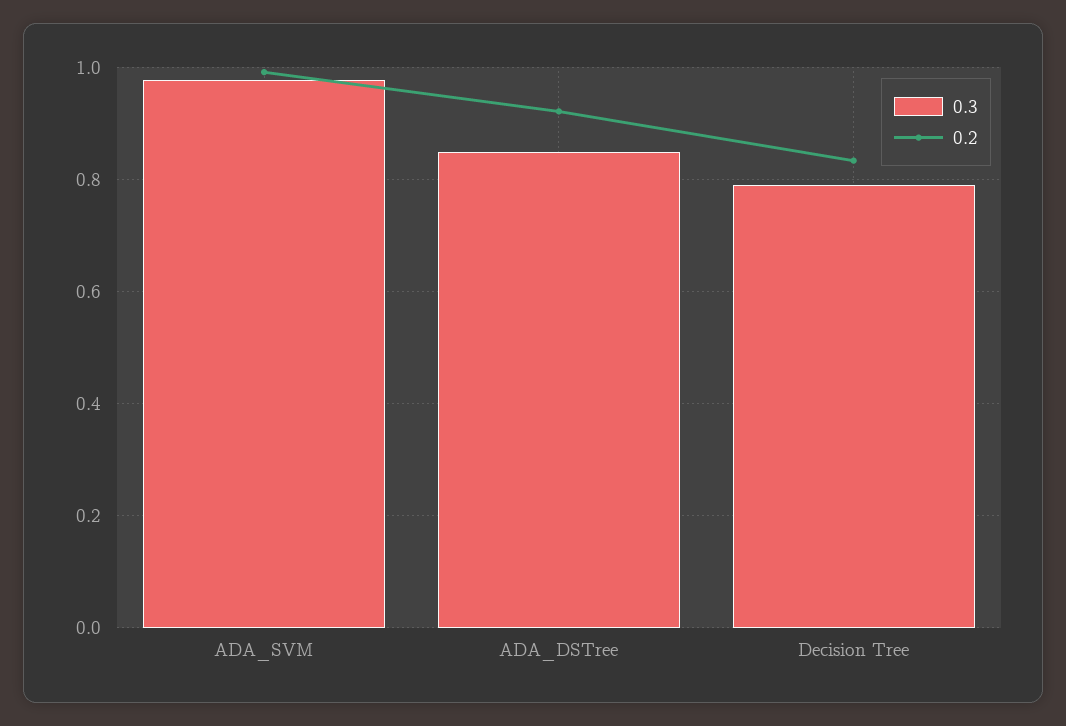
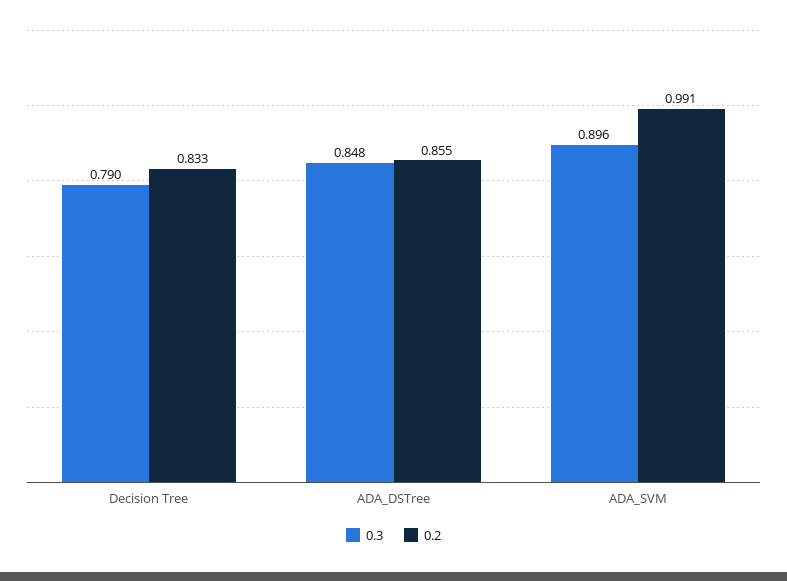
  {
    "0.3": {
-     "ADA_SVM": 0.98,
+     "ADA_SVM": 0.896,
      "ADA_DSTree": 0.848,
      "Decision Tree": 0.79
    },
    "0.2": {
      "ADA_SVM": 0.991,
-     "ADA_DSTree": 0.92,
+     "ADA_DSTree": 0.855,
      "Decision Tree": 0.833
    }
  }

